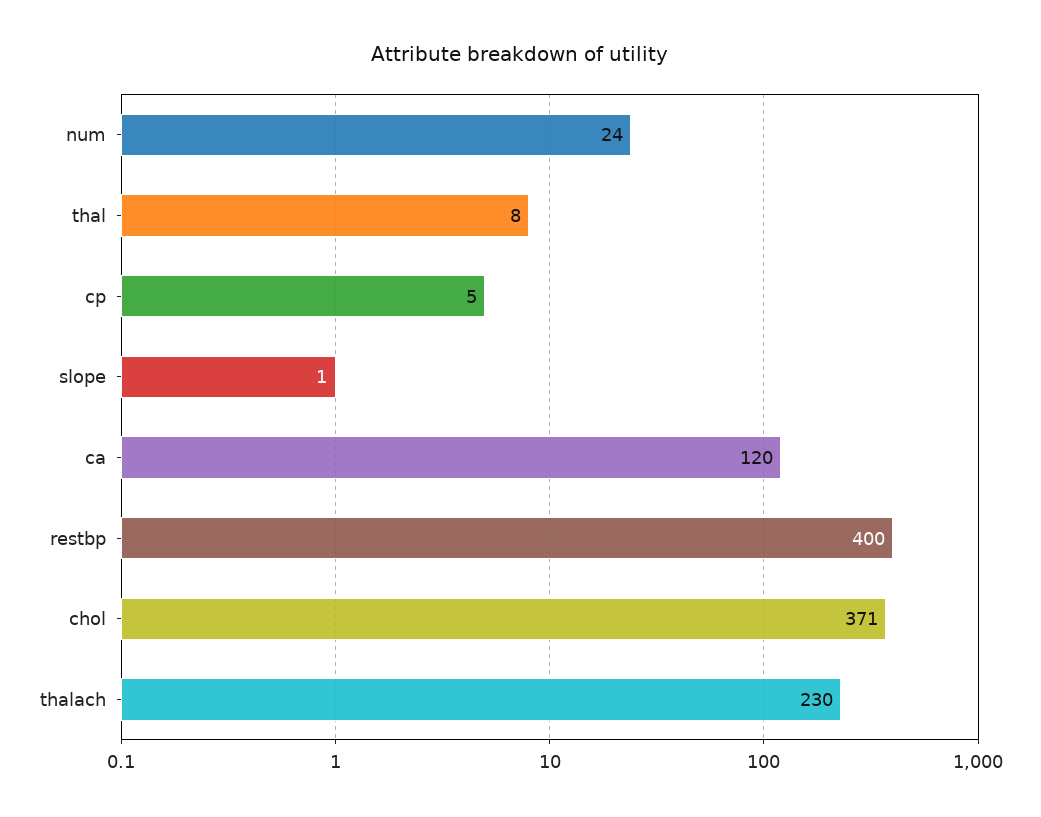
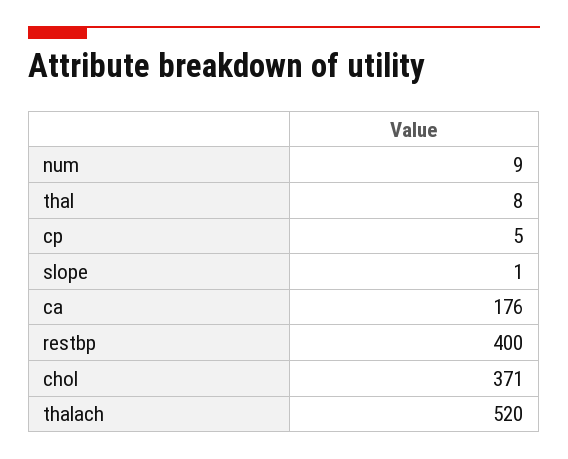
  {
-   "num": 24,
+   "num": 9,
    "thal": 8,
    "cp": 5,
    "slope": 1,
-   "ca": 120,
+   "ca": 176,
    "restbp": 400,
    "chol": 371,
-   "thalach": 230
+   "thalach": 520
  }

